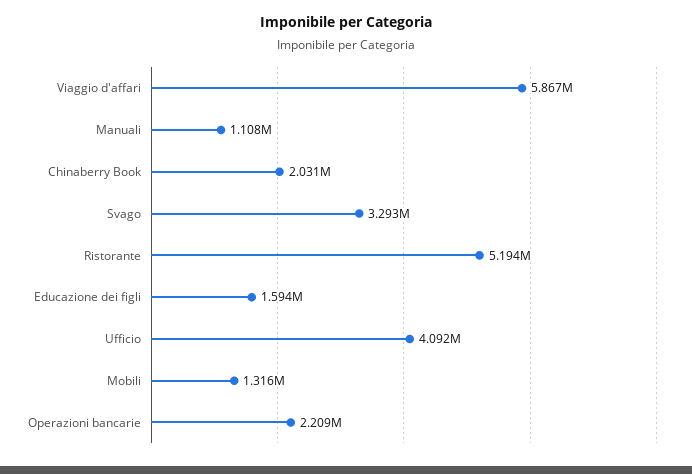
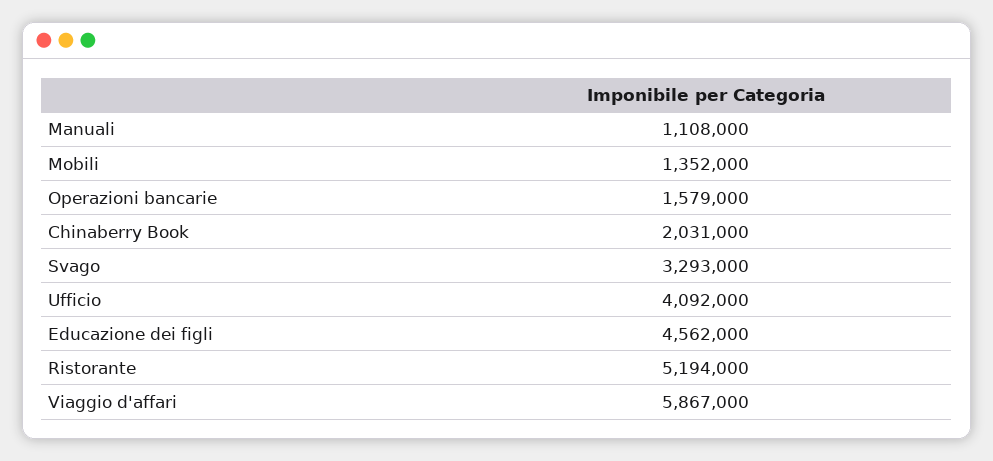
  {
    "Viaggio d'affari": 5867000,
    "Manuali": 1108000,
    "Chinaberry Book": 2031000,
    "Svago": 3293000,
    "Ristorante": 5194000,
-   "Educazione dei figli": 1594000,
+   "Educazione dei figli": 4562000,
    "Ufficio": 4092000,
-   "Mobili": 1316000,
+   "Mobili": 1352000,
-   "Operazioni bancarie": 2209000
+   "Operazioni bancarie": 1579000
  }

